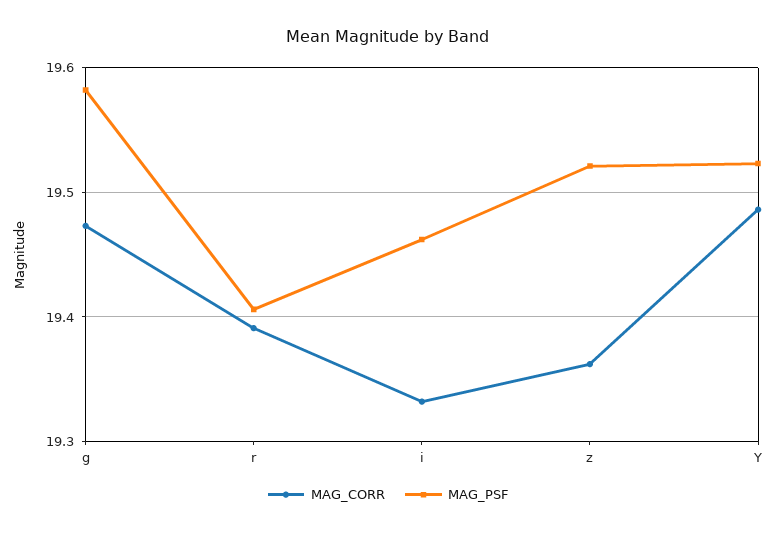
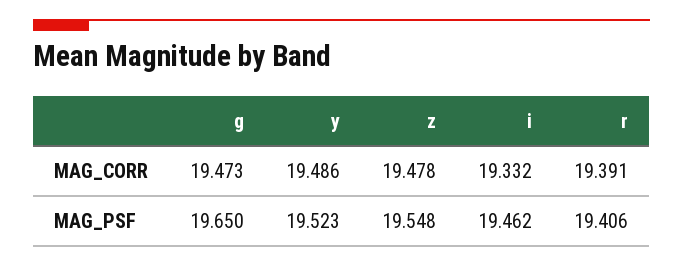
  {
    "MAG_CORR": {
      "g": 19.473,
      "r": 19.391,
      "i": 19.332,
-     "z": 19.36,
+     "z": 19.478,
      "Y": 19.486
    },
    "MAG_PSF": {
-     "g": 19.58,
+     "g": 19.65,
      "r": 19.406,
      "i": 19.462,
-     "z": 19.52,
+     "z": 19.548,
      "Y": 19.523
    }
  }

